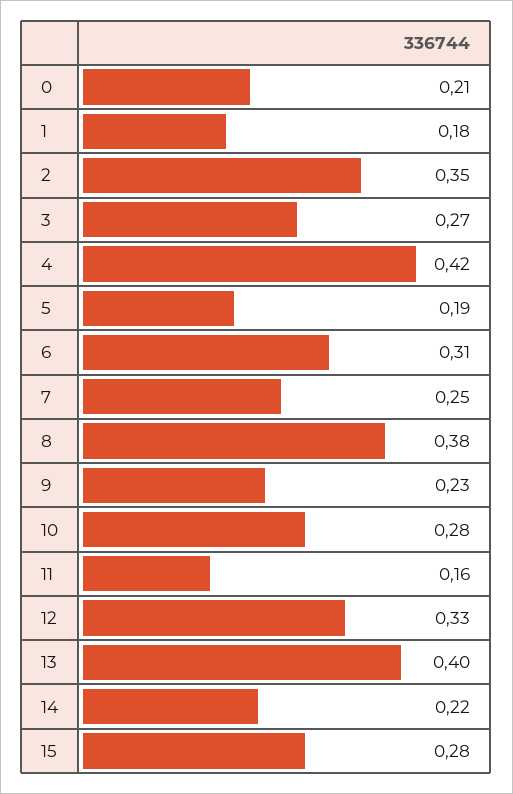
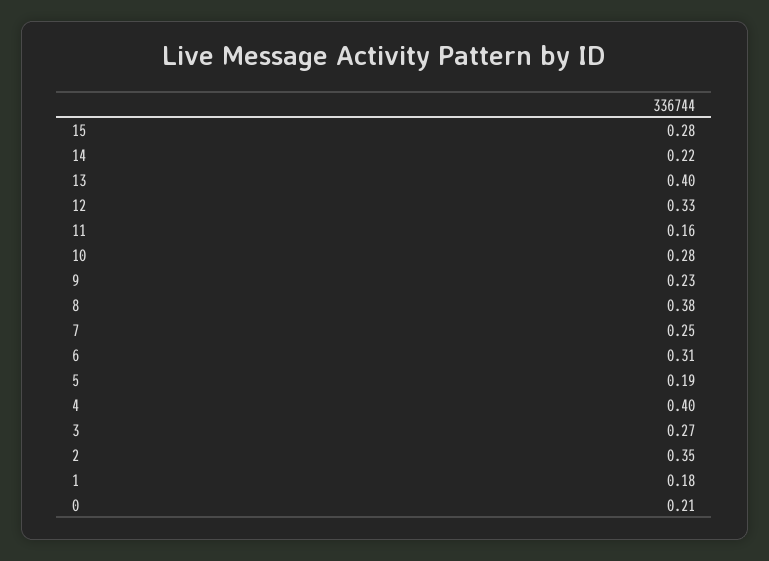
  {
    "0": 0.21,
    "1": 0.18,
    "2": 0.35,
    "3": 0.27,
-   "4": 0.42,
+   "4": 0.4,
    "5": 0.19,
    "6": 0.31,
    "7": 0.25,
    "8": 0.38,
    "9": 0.23,
    "10": 0.28,
    "11": 0.16,
    "12": 0.33,
    "13": 0.4,
    "14": 0.22,
    "15": 0.28
  }

